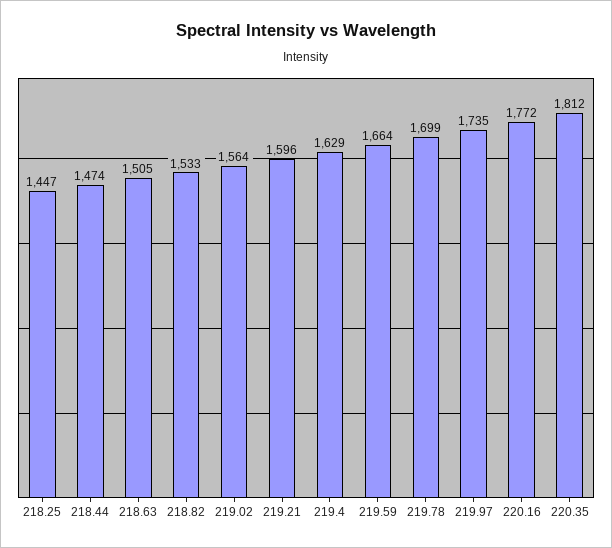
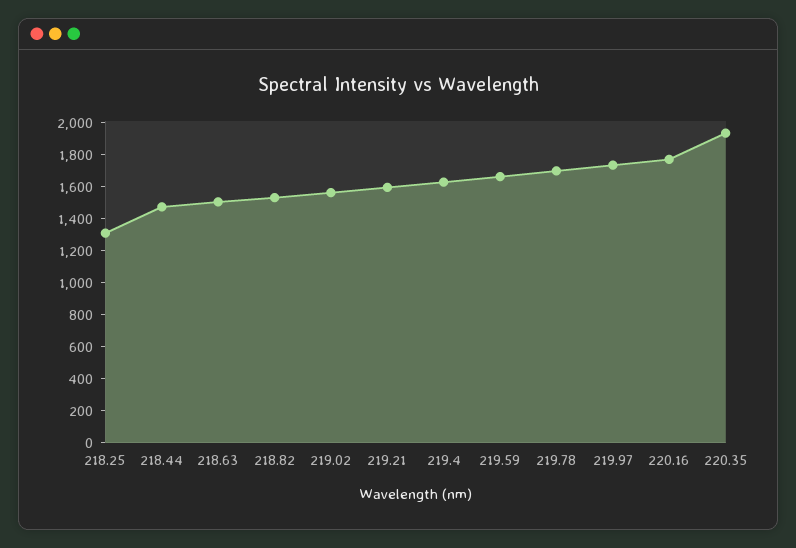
  {
-   "218.25": 1447,
+   "218.25": 1300,
    "218.44": 1474,
    "218.63": 1505,
    "218.82": 1533,
    "219.02": 1564,
    "219.21": 1596,
    "219.4": 1629,
    "219.59": 1664,
    "219.78": 1699,
    "219.97": 1735,
    "220.16": 1772,
-   "220.35": 1812
+   "220.35": 1950
  }

